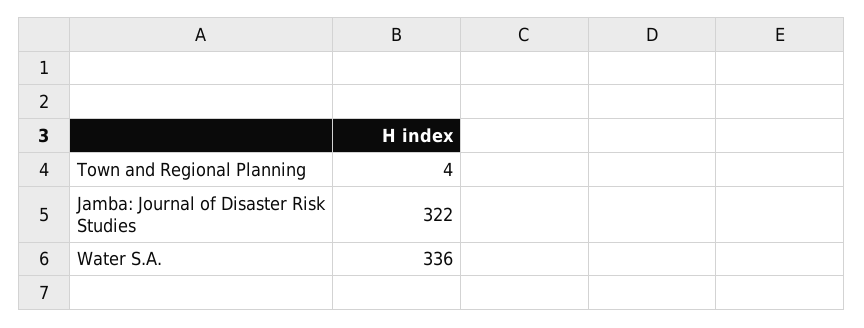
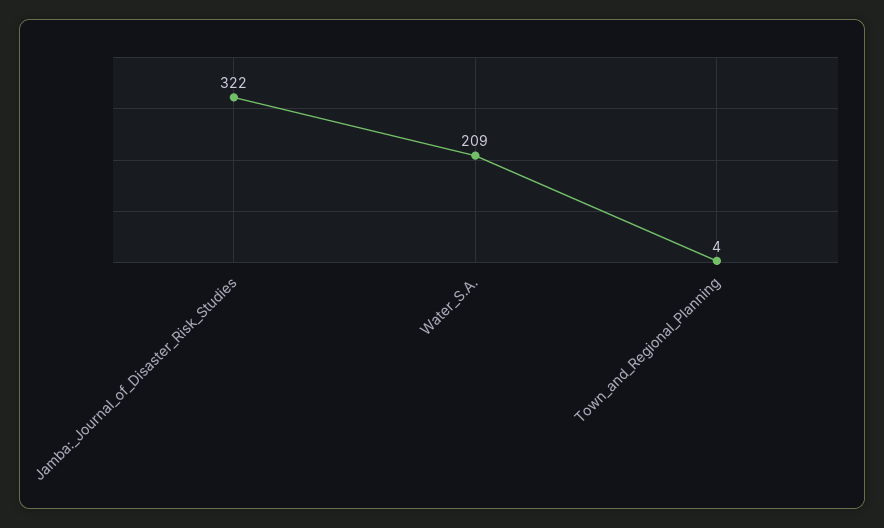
  {
    "Town and Regional Planning": 4,
    "Jamba: Journal of Disaster Risk Studies": 322,
-   "Water S.A.": 336
+   "Water S.A.": 209
  }

